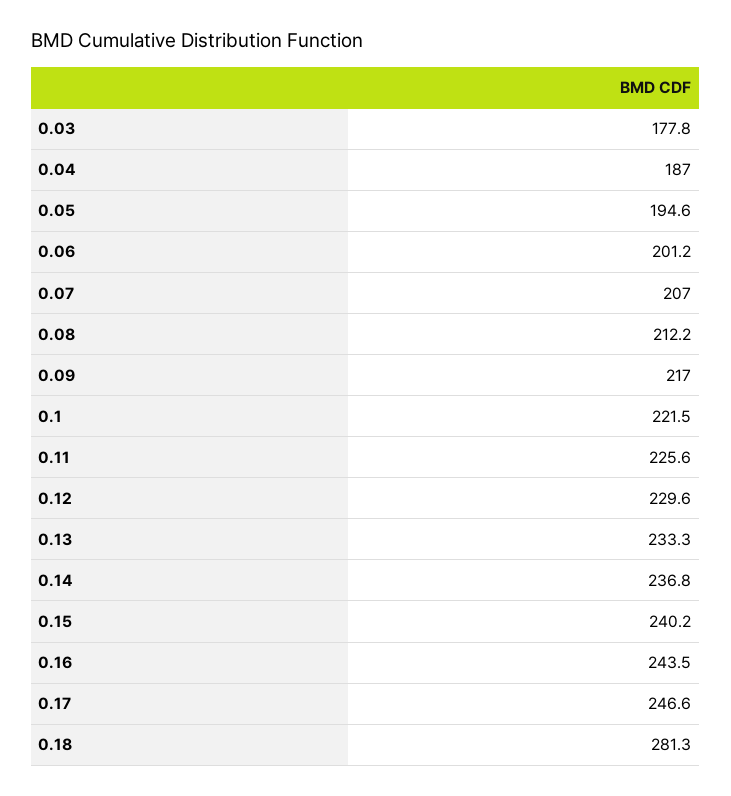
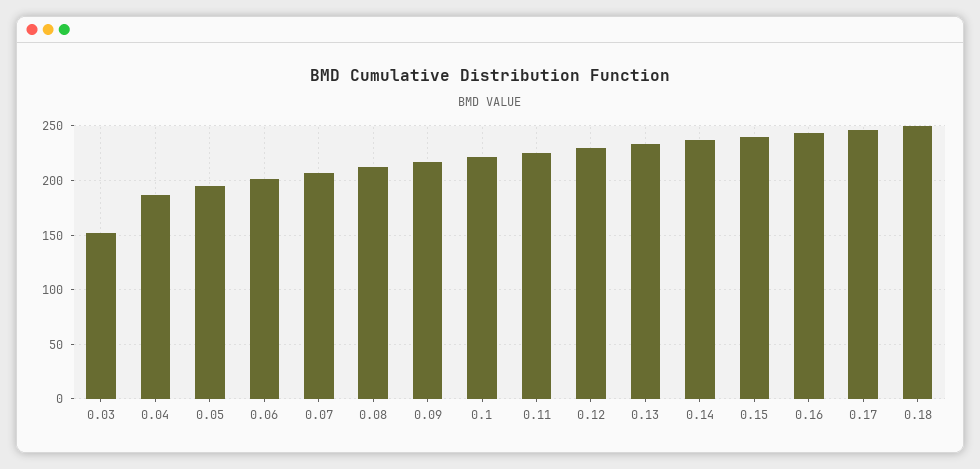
  {
-   "0.03": 177.8,
+   "0.03": 150,
    "0.04": 187,
    "0.05": 194.6,
    "0.06": 201.2,
    "0.07": 207,
    "0.08": 212.2,
    "0.09": 217,
    "0.1": 221.5,
    "0.11": 225.6,
    "0.12": 229.6,
    "0.13": 233.3,
    "0.14": 236.8,
    "0.15": 240.2,
    "0.16": 243.5,
    "0.17": 246.6,
-   "0.18": 281.3
+   "0.18": 250
  }

